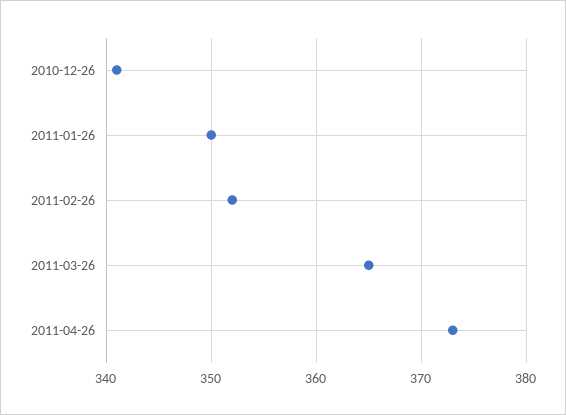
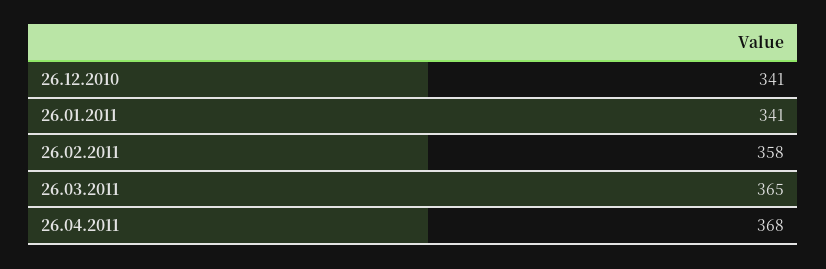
  {
    "2010-12-26": 341,
-   "2011-01-26": 350,
+   "2011-01-26": 341,
-   "2011-02-26": 352,
+   "2011-02-26": 358,
    "2011-03-26": 365,
-   "2011-04-26": 373
+   "2011-04-26": 368
  }

